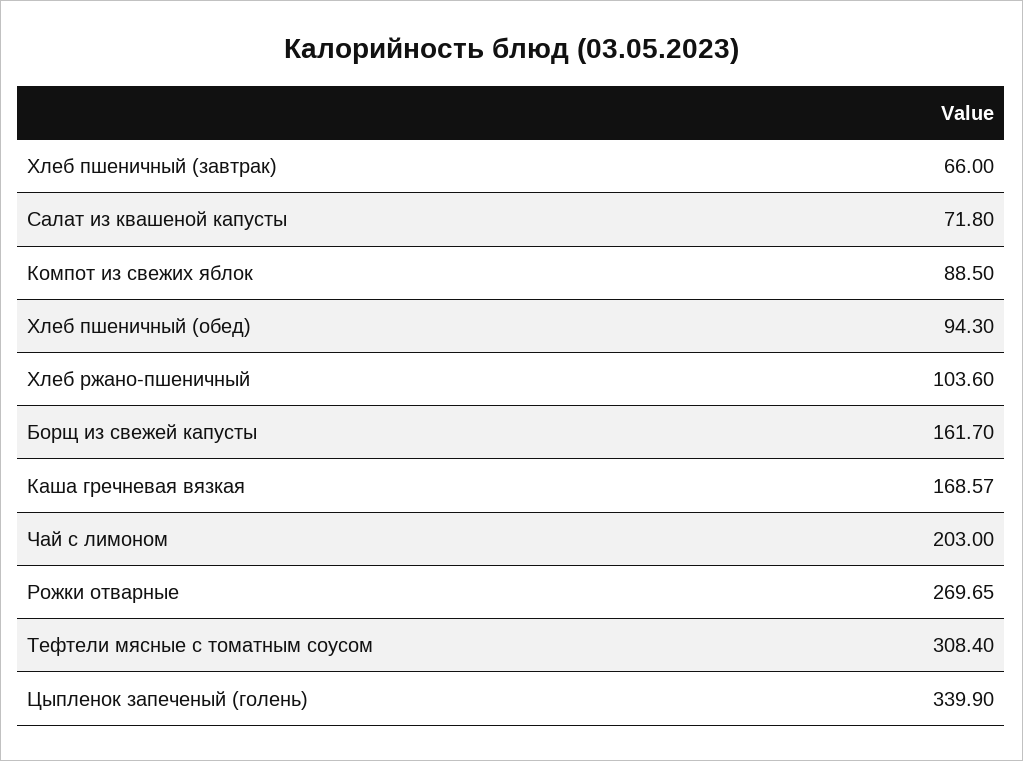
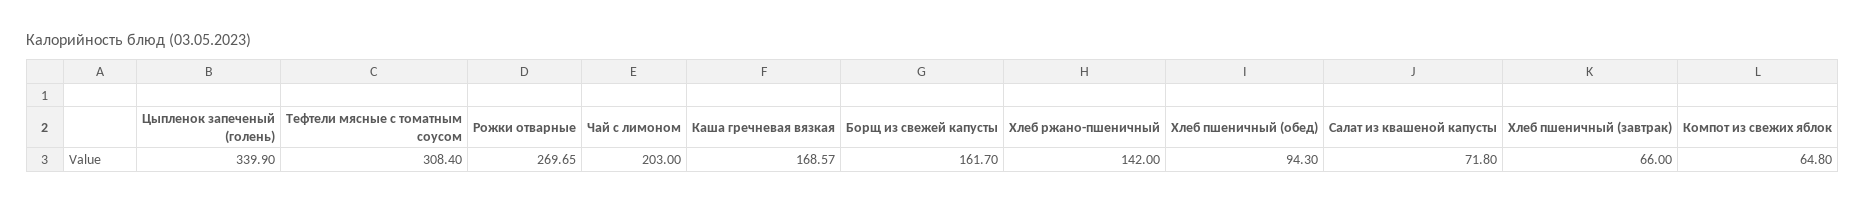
  {
    "Хлеб пшеничный (завтрак)": 66,
    "Салат из квашеной капусты": 71.8,
-   "Компот из свежих яблок": 88.5,
+   "Компот из свежих яблок": 64.8,
    "Хлеб пшеничный (обед)": 94.3,
-   "Хлеб ржано-пшеничный": 103.6,
+   "Хлеб ржано-пшеничный": 142,
    "Борщ из свежей капусты": 161.7,
    "Каша гречневая вязкая": 168.57,
    "Чай с лимоном": 203,
    "Рожки отварные": 269.65,
    "Тефтели мясные с томатным соусом": 308.4,
    "Цыпленок запеченый (голень)": 339.9
  }

